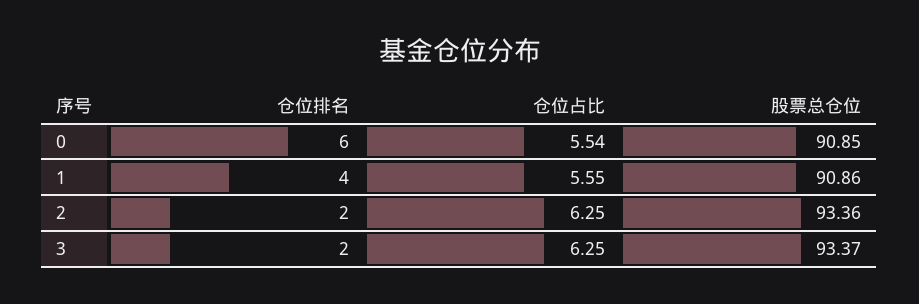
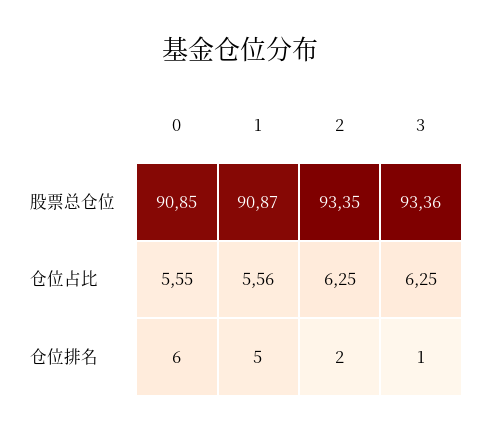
  {
    "仓位排名": {
      "0": 6,
-     "1": 4,
+     "1": 5,
      "2": 2,
-     "3": 2
+     "3": 1
    },
    "仓位占比": {
-     "0": 5.54,
+     "0": 5.55,
-     "1": 5.55,
+     "1": 5.56,
      "2": 6.25,
      "3": 6.25
    },
    "股票总仓位": {
      "0": 90.85,
-     "1": 90.86,
+     "1": 90.87,
-     "2": 93.36,
+     "2": 93.35,
-     "3": 93.37
+     "3": 93.36
    }
  }

